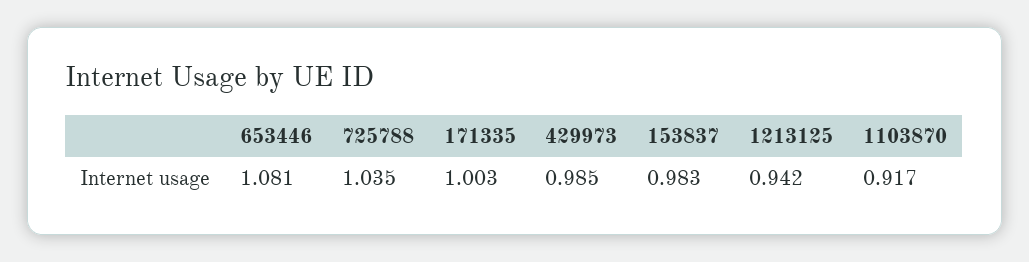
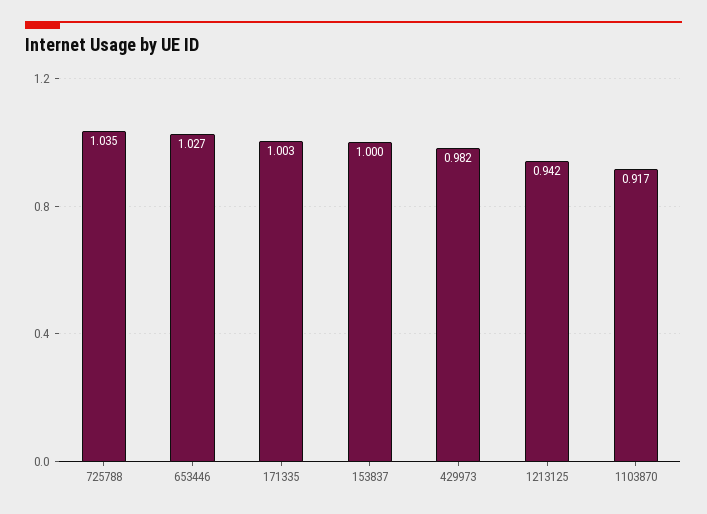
  {
-   "653446": 1.081,
+   "653446": 1.027,
    "725788": 1.035,
    "171335": 1.003,
-   "429973": 0.985,
+   "429973": 0.982,
-   "153837": 0.983,
+   "153837": 1,
    "1213125": 0.942,
    "1103870": 0.917
  }

